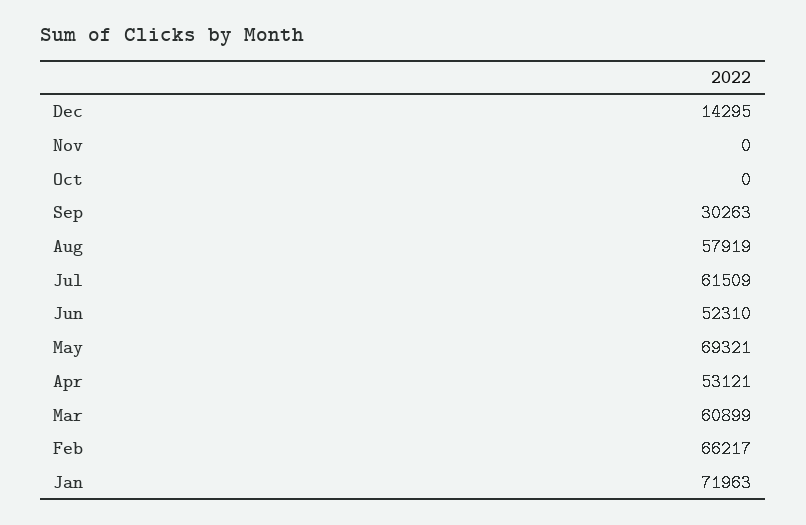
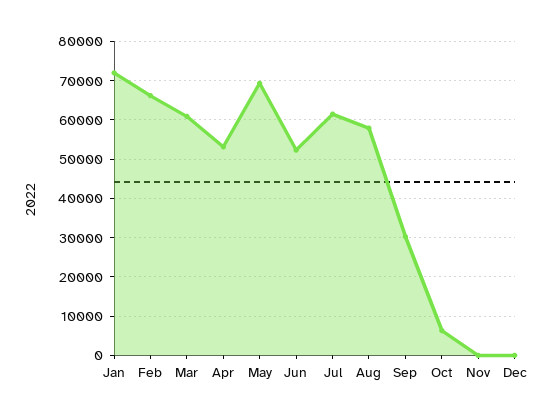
  {
-   "Dec": 14295,
+   "Dec": 0,
    "Nov": 0,
-   "Oct": 0,
+   "Oct": 6000,
    "Sep": 30263,
    "Aug": 57919,
    "Jul": 61509,
    "Jun": 52310,
    "May": 69321,
    "Apr": 53121,
    "Mar": 60899,
    "Feb": 66217,
    "Jan": 71963
  }

